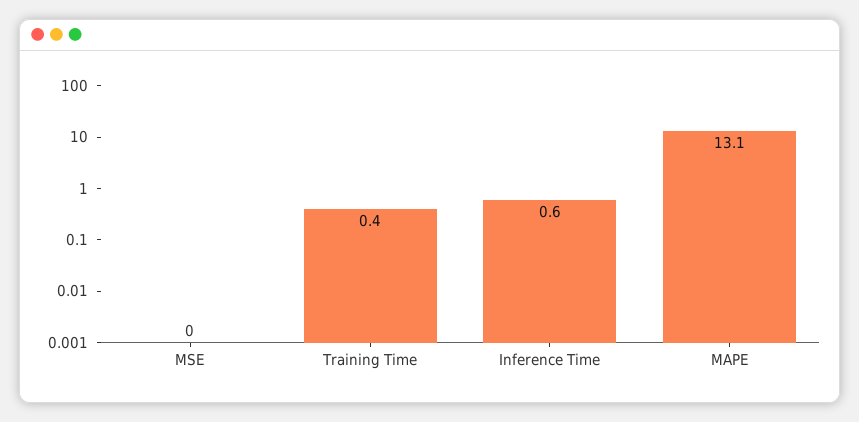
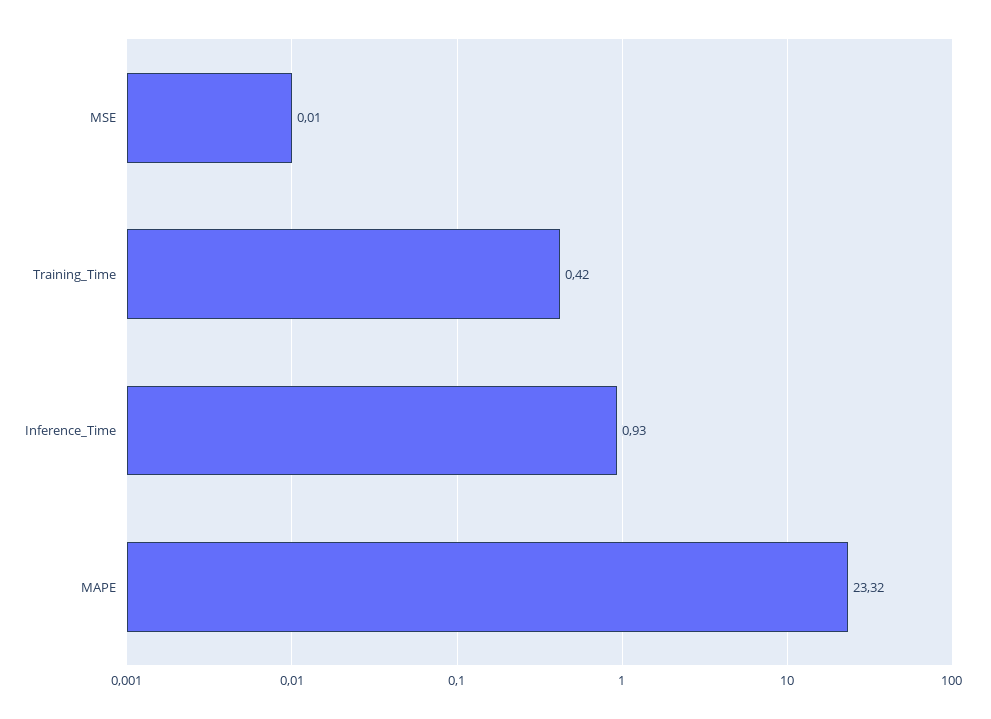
  {
    "MSE": 0.01,
    "Training Time": 0.42,
-   "Inference Time": 0.6,
+   "Inference Time": 0.93,
-   "MAPE": 13.1
+   "MAPE": 23.32
  }

